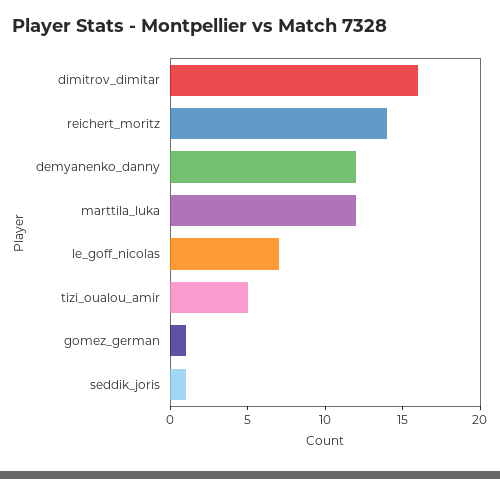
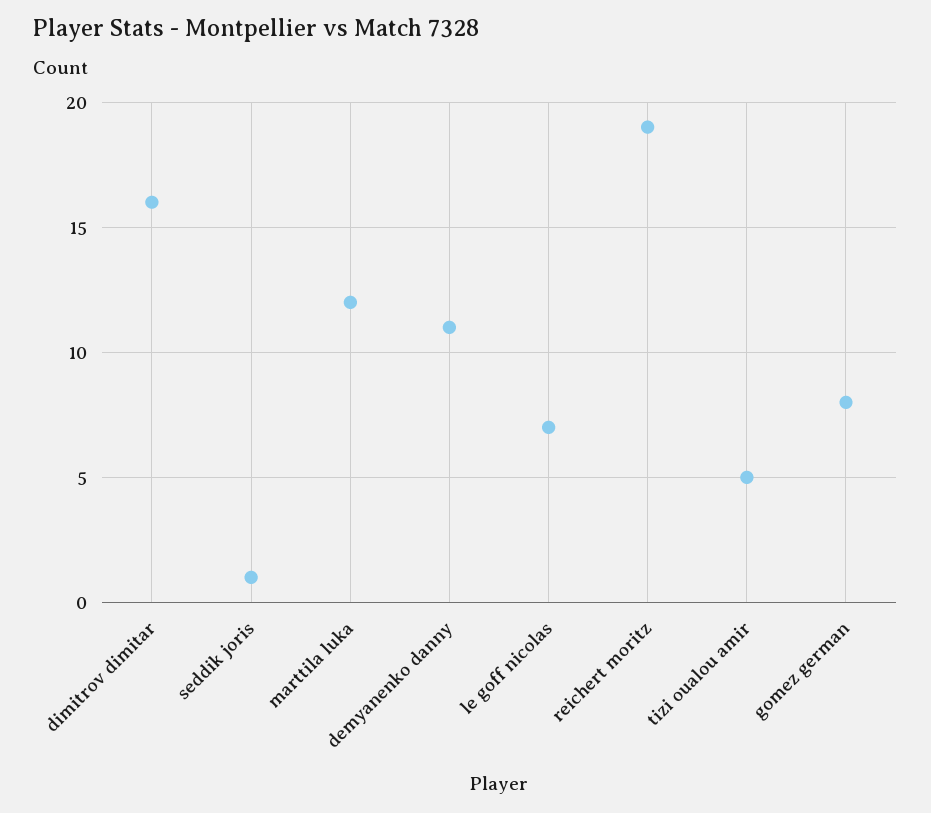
  {
    "dimitrov_dimitar": 16,
-   "reichert_moritz": 14,
+   "reichert_moritz": 19,
-   "demyanenko_danny": 12,
+   "demyanenko_danny": 11,
    "marttila_luka": 12,
    "le_goff_nicolas": 7,
    "tizi_oualou_amir": 5,
-   "gomez_german": 1,
+   "gomez_german": 8,
    "seddik_joris": 1
  }

